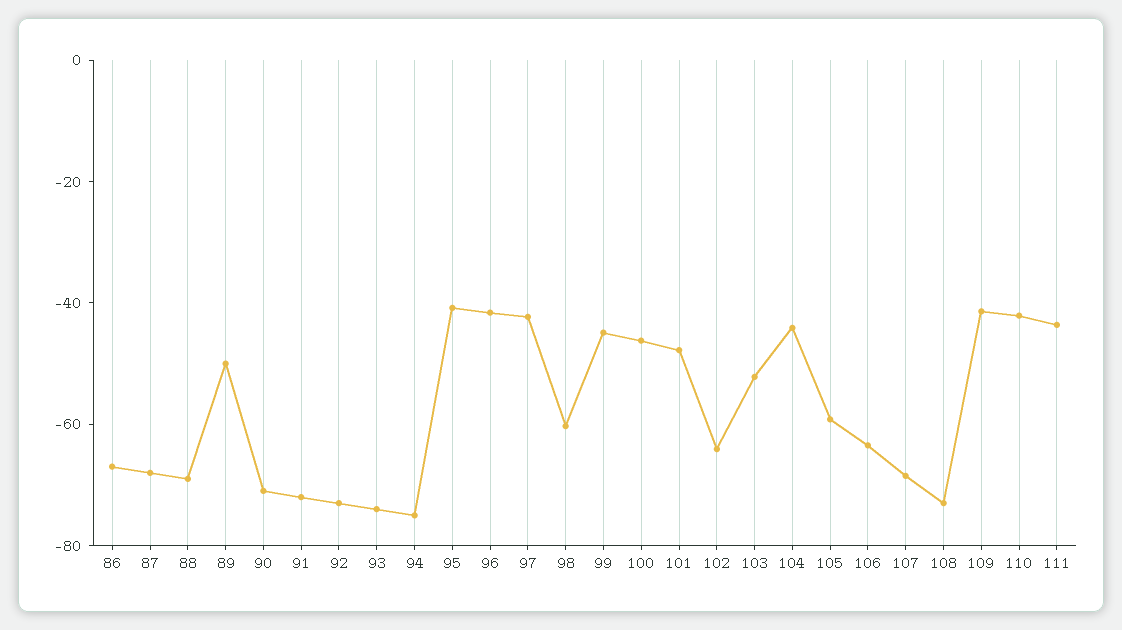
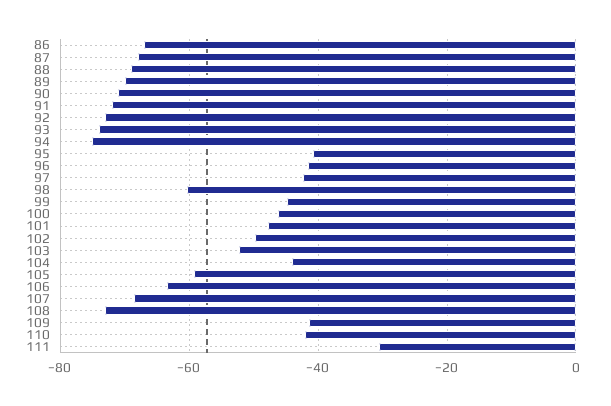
  {
    "86": -68,
    "87": -68,
    "88": -70,
-   "89": -50,
+   "89": -70,
    "90": -72,
    "91": -72,
    "92": -74,
    "93": -74,
    "94": -76,
    "95": -40,
    "96": -42,
    "97": -42,
    "98": -60,
    "99": -44,
    "100": -46,
    "101": -48,
-   "102": -65,
+   "102": -50,
    "103": -52,
    "104": -44,
    "105": -60,
    "106": -64,
    "107": -68,
    "108": -74,
    "109": -42,
    "110": -42,
-   "111": -45
+   "111": -30
  }

